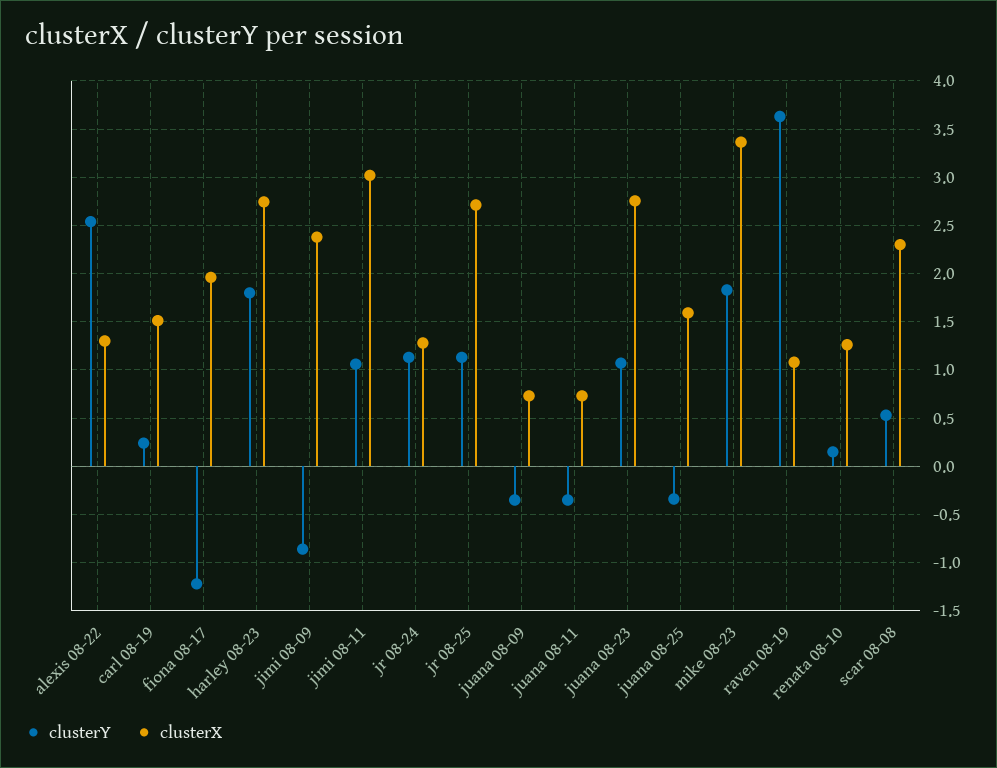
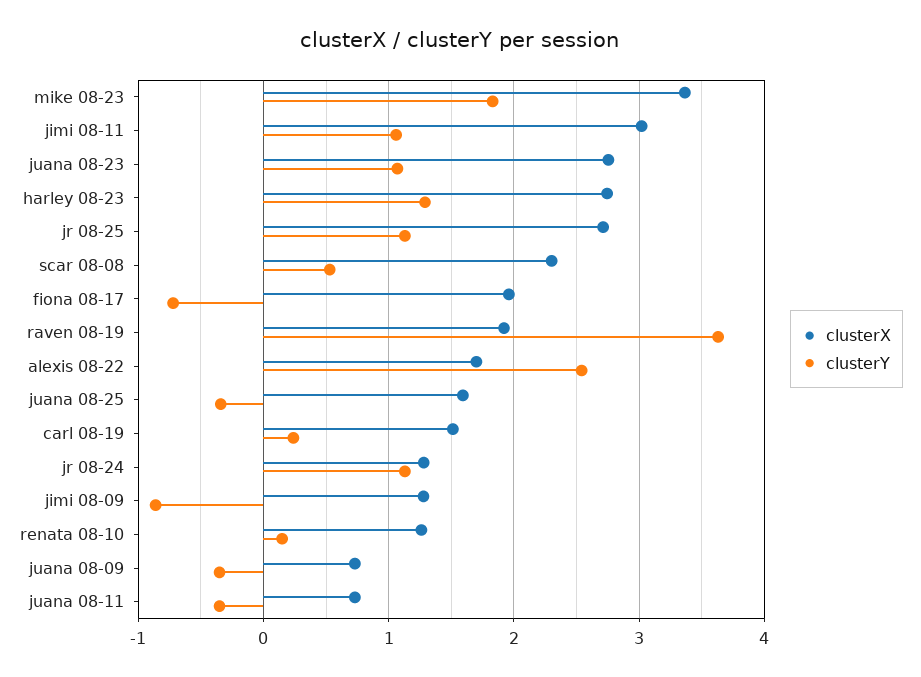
  {
    "clusterY": {
      "alexis 08-22": 2.5,
      "carl 08-19": 0.2,
-     "fiona 08-17": -1.2,
+     "fiona 08-17": -0.7,
-     "harley 08-23": 1.8,
+     "harley 08-23": 1.3,
      "jimi 08-09": -0.9,
      "jimi 08-11": 1.1,
      "jr 08-24": 1.1,
      "jr 08-25": 1.1,
      "juana 08-09": -0.4,
      "juana 08-11": -0.4,
      "juana 08-23": 1.1,
      "juana 08-25": -0.3,
      "mike 08-23": 1.8,
      "raven 08-19": 3.6,
      "renata 08-10": 0.2,
      "scar 08-08": 0.5
    },
    "clusterX": {
-     "alexis 08-22": 1.3,
+     "alexis 08-22": 1.7,
      "carl 08-19": 1.5,
      "fiona 08-17": 2,
      "harley 08-23": 2.7,
-     "jimi 08-09": 2.4,
+     "jimi 08-09": 1.3,
      "jimi 08-11": 3,
      "jr 08-24": 1.3,
      "jr 08-25": 2.7,
      "juana 08-09": 0.7,
      "juana 08-11": 0.7,
      "juana 08-23": 2.8,
      "juana 08-25": 1.6,
      "mike 08-23": 3.4,
-     "raven 08-19": 1.1,
+     "raven 08-19": 1.9,
      "renata 08-10": 1.3,
      "scar 08-08": 2.3
    }
  }

